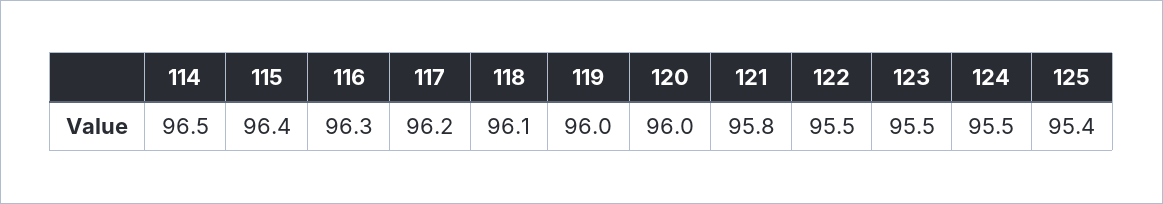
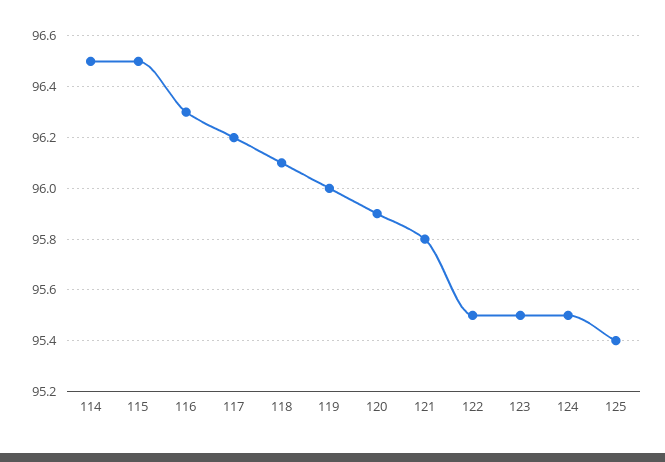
  {
    "114": 96.5,
-   "115": 96.4,
+   "115": 96.5,
    "116": 96.3,
    "117": 96.2,
    "118": 96.1,
    "119": 96,
-   "120": 96,
+   "120": 95.9,
    "121": 95.8,
    "122": 95.5,
    "123": 95.5,
    "124": 95.5,
    "125": 95.4
  }

